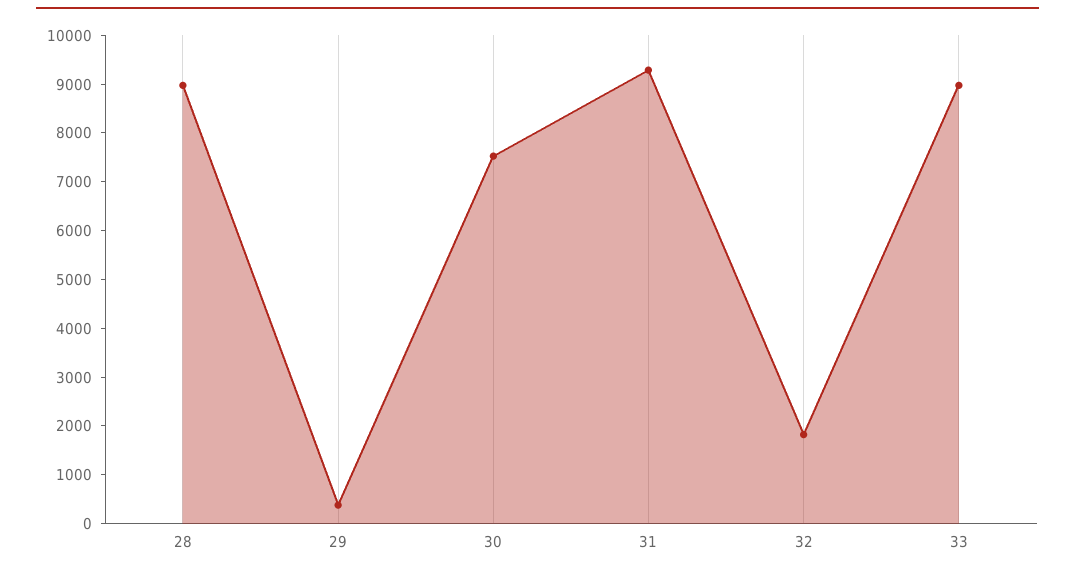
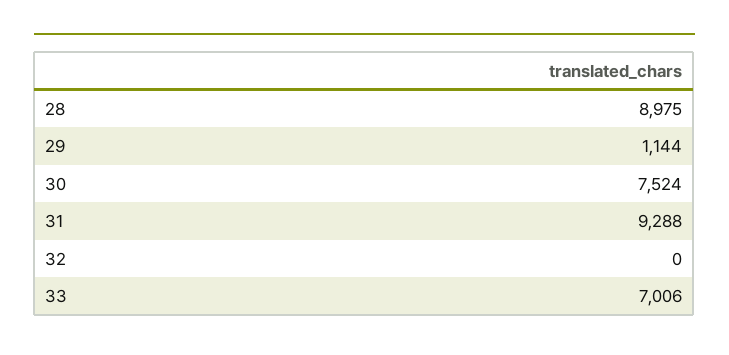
  {
    "28": 8975,
-   "29": 400,
+   "29": 1144,
    "30": 7524,
    "31": 9288,
-   "32": 1800,
+   "32": 0,
-   "33": 9000
+   "33": 7006
  }

